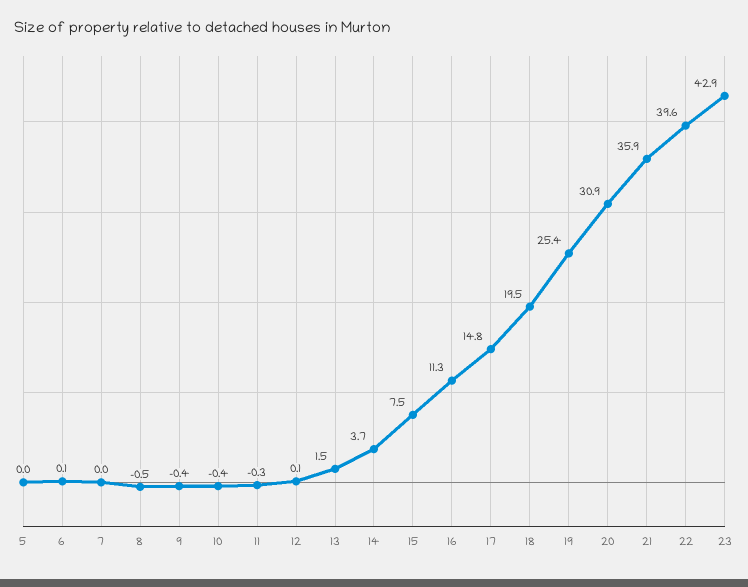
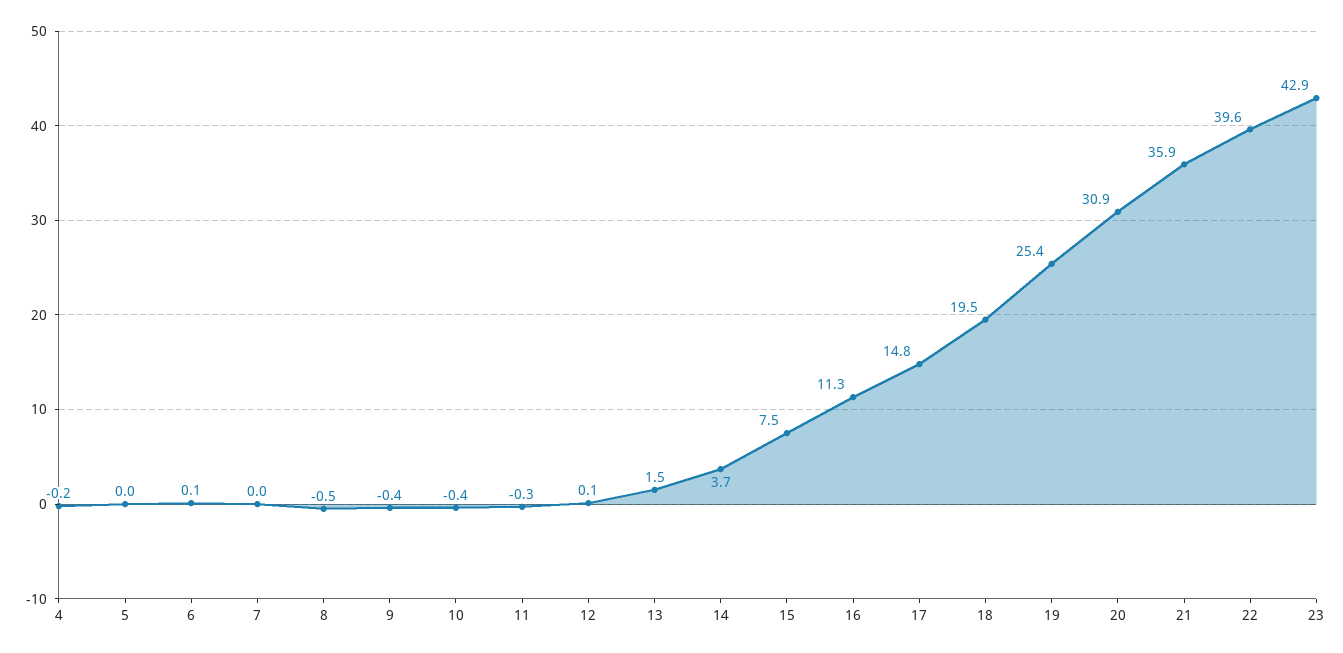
  {
    "5": 0,
    "6": 0.1,
    "7": 0,
    "8": -0.5,
    "9": -0.4,
    "10": -0.4,
    "11": -0.3,
    "12": 0.1,
    "13": 1.5,
    "14": 3.7,
    "15": 7.5,
    "16": 11.3,
    "17": 14.8,
    "18": 19.5,
    "19": 25.4,
    "20": 30.9,
    "21": 35.9,
    "22": 39.6,
-   "23": 42.9
+   "23": 42.9,
+   "4": -0.2
  }

